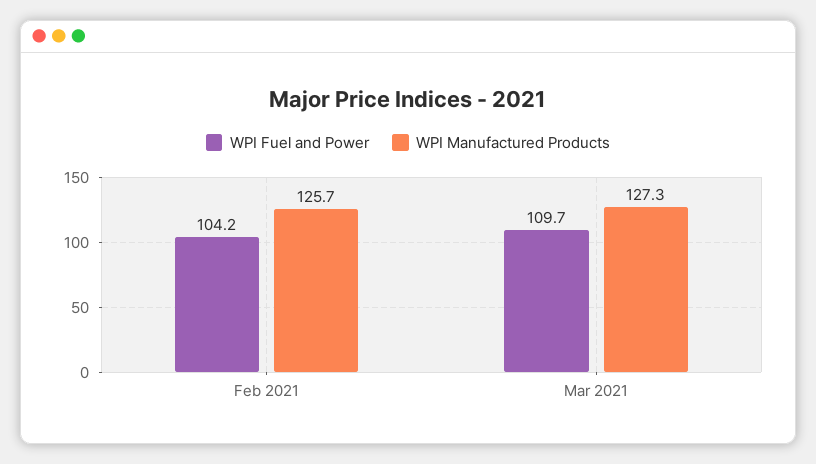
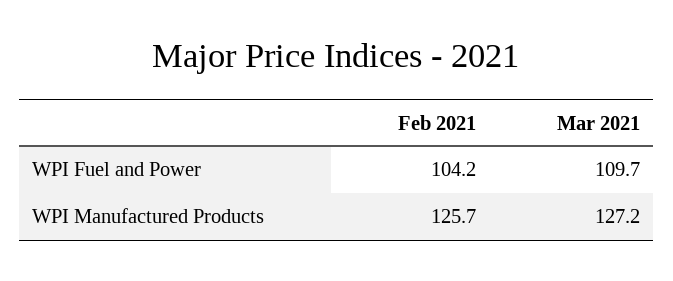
  {
    "WPI Fuel and Power": {
      "Feb 2021": 104.2,
      "Mar 2021": 109.7
    },
    "WPI Manufactured Products": {
      "Feb 2021": 125.7,
-     "Mar 2021": 127.3
+     "Mar 2021": 127.2
    }
  }

